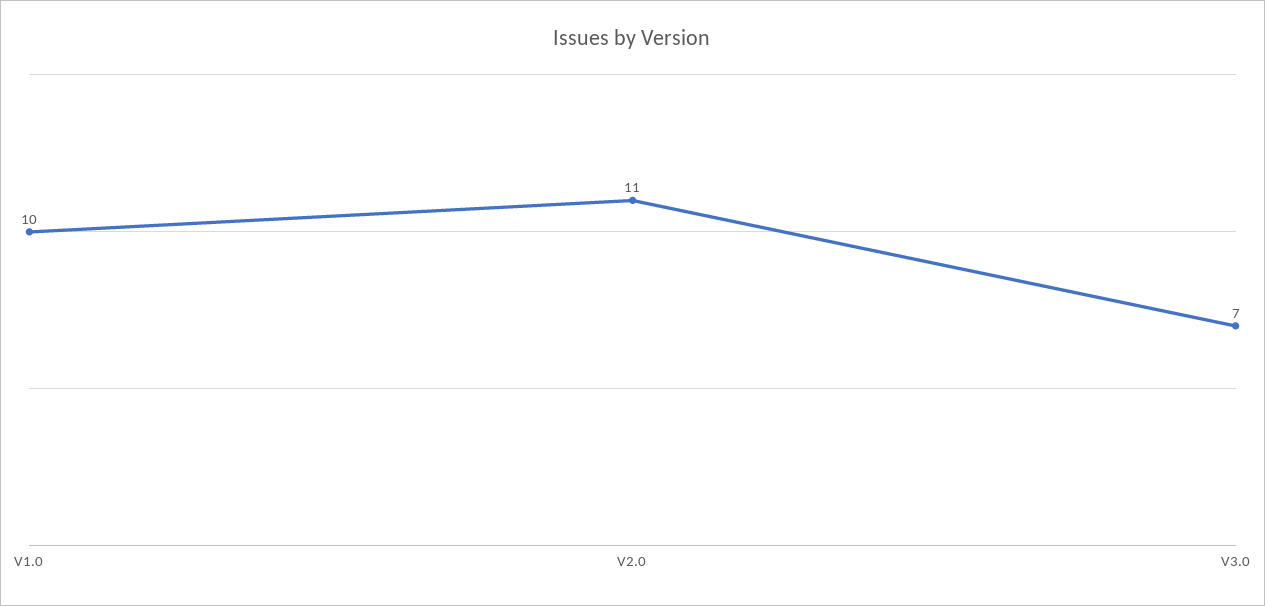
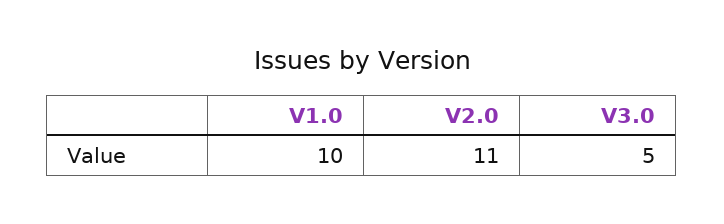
  {
    "V1.0": 10,
    "V2.0": 11,
-   "V3.0": 7
+   "V3.0": 5
  }

